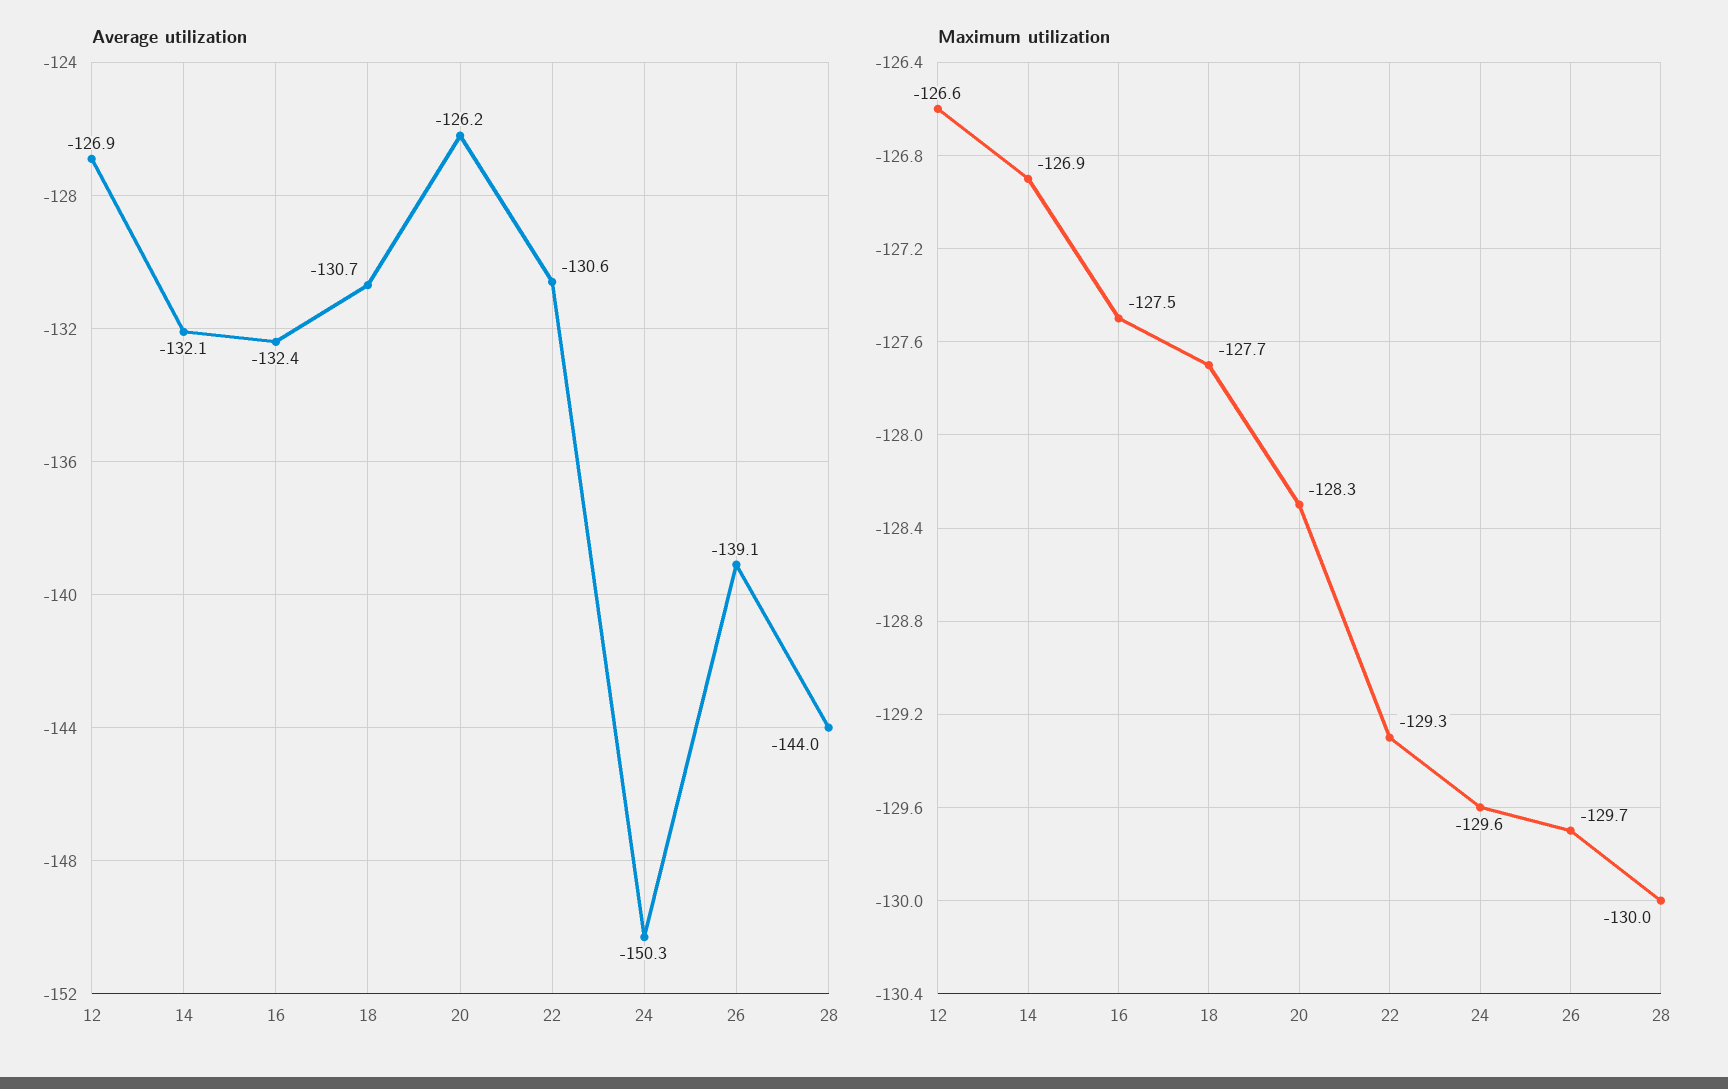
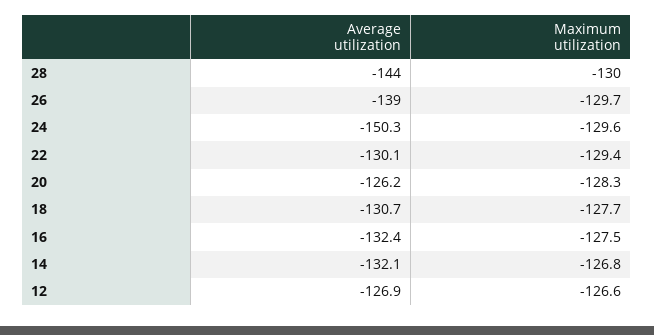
  {
    "Average utilization": {
      "12": -126.9,
      "14": -132.1,
      "16": -132.4,
      "18": -130.7,
      "20": -126.2,
-     "22": -130.6,
+     "22": -130.1,
      "24": -150.3,
-     "26": -139.1,
+     "26": -139,
      "28": -144
    },
    "Maximum utilization": {
      "12": -126.6,
-     "14": -126.9,
+     "14": -126.8,
      "16": -127.5,
      "18": -127.7,
      "20": -128.3,
-     "22": -129.3,
+     "22": -129.4,
      "24": -129.6,
      "26": -129.7,
      "28": -130
    }
  }

